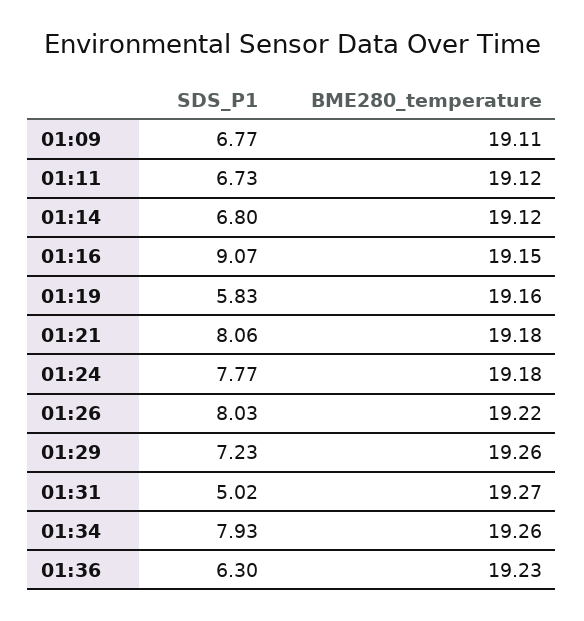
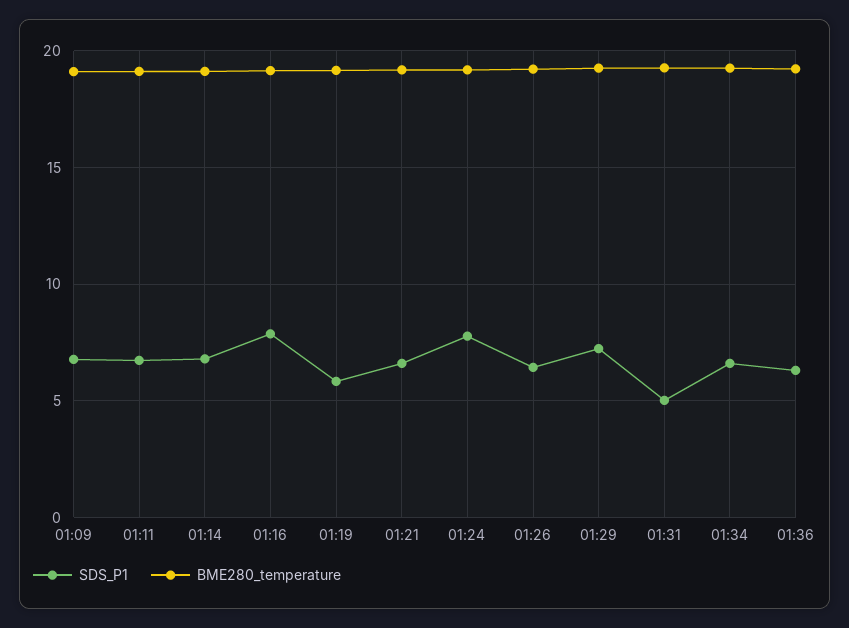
  {
    "SDS_P1": {
      "01:09": 6.77,
      "01:11": 6.73,
      "01:14": 6.8,
-     "01:16": 9.07,
+     "01:16": 8,
      "01:19": 5.83,
-     "01:21": 8.06,
+     "01:21": 6.5,
      "01:24": 7.77,
-     "01:26": 8.03,
+     "01:26": 6.5,
      "01:29": 7.23,
      "01:31": 5.02,
-     "01:34": 7.93,
+     "01:34": 6.5,
      "01:36": 6.3
    },
    "BME280_temperature": {
      "01:09": 19.11,
      "01:11": 19.12,
      "01:14": 19.12,
      "01:16": 19.15,
      "01:19": 19.16,
      "01:21": 19.18,
      "01:24": 19.18,
      "01:26": 19.22,
      "01:29": 19.26,
      "01:31": 19.27,
      "01:34": 19.26,
      "01:36": 19.23
    }
  }

